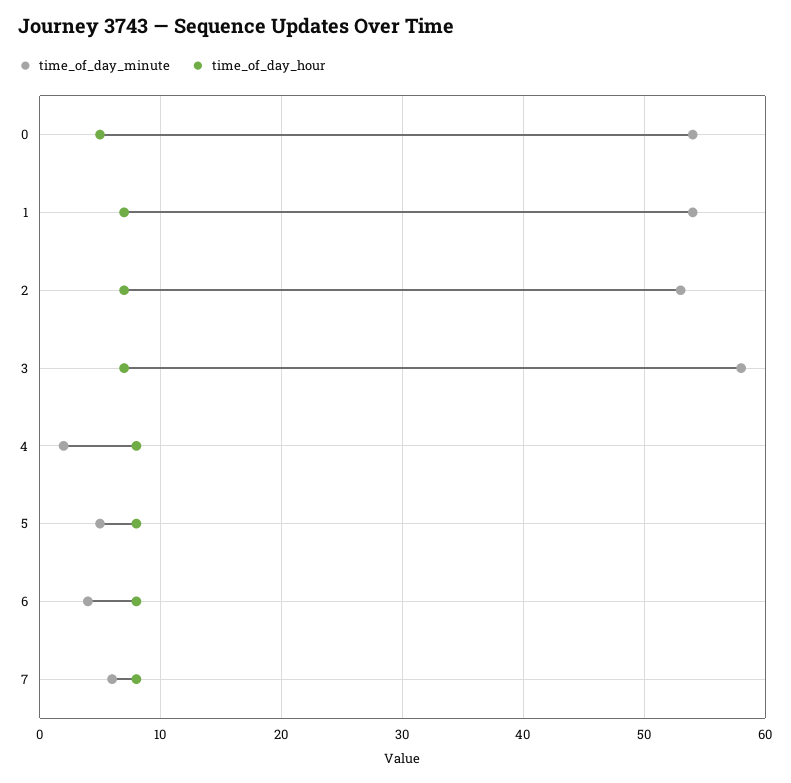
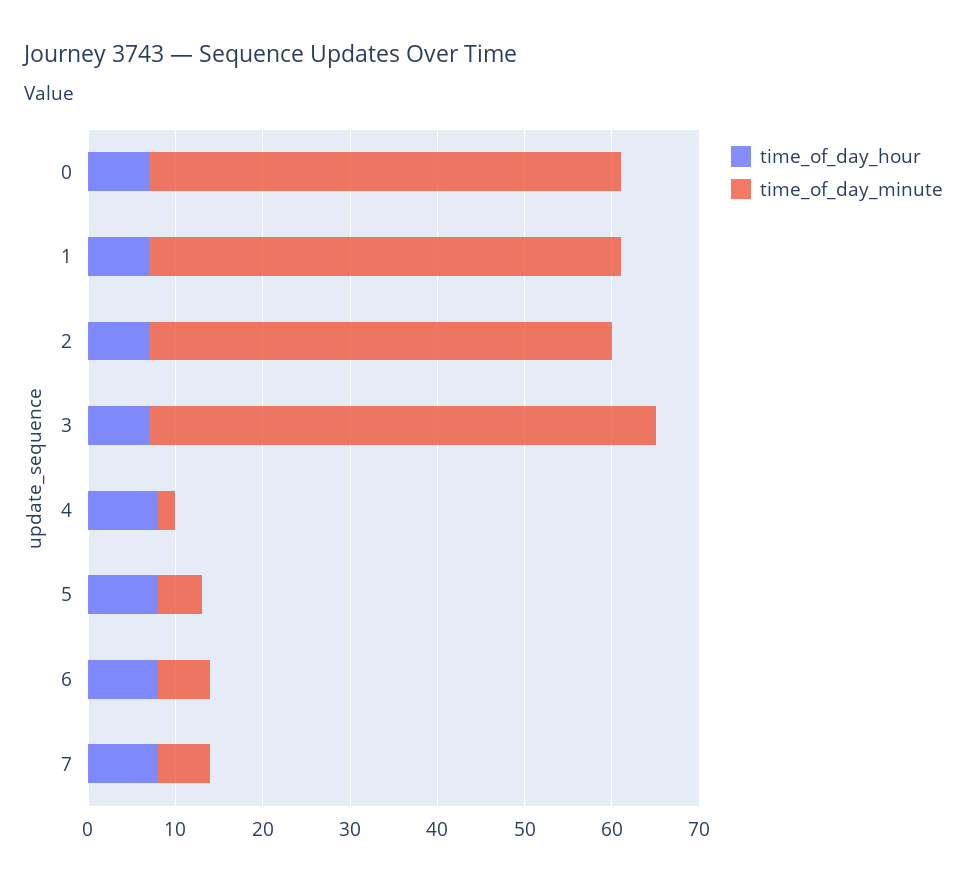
  {
    "time_of_day_minute": {
      "0": 54,
      "1": 54,
      "2": 53,
      "3": 58,
      "4": 2,
      "5": 5,
-     "6": 4,
+     "6": 6,
      "7": 6
    },
    "time_of_day_hour": {
-     "0": 5,
+     "0": 7,
      "1": 7,
      "2": 7,
      "3": 7,
      "4": 8,
      "5": 8,
      "6": 8,
      "7": 8
    }
  }

